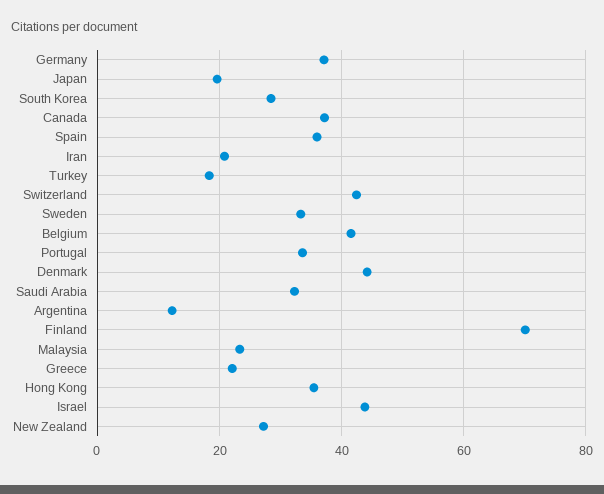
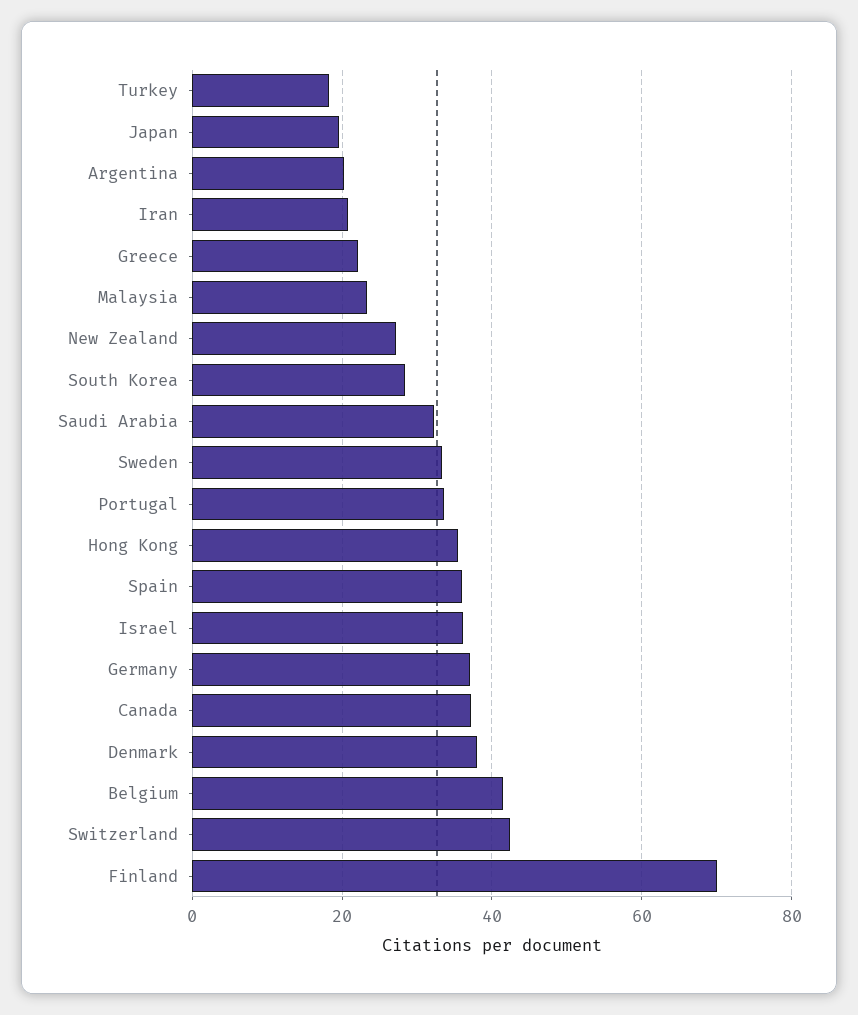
  {
    "Germany": 38,
    "Japan": 20,
    "South Korea": 28,
    "Canada": 38,
    "Spain": 36,
    "Iran": 20,
    "Turkey": 18,
    "Switzerland": 42,
    "Sweden": 34,
    "Belgium": 42,
    "Portugal": 34,
-   "Denmark": 44,
+   "Denmark": 38,
    "Saudi Arabia": 32,
-   "Argentina": 12,
+   "Argentina": 20,
    "Finland": 70,
    "Malaysia": 24,
    "Greece": 22,
    "Hong Kong": 36,
-   "Israel": 44,
+   "Israel": 36,
    "New Zealand": 28
  }

